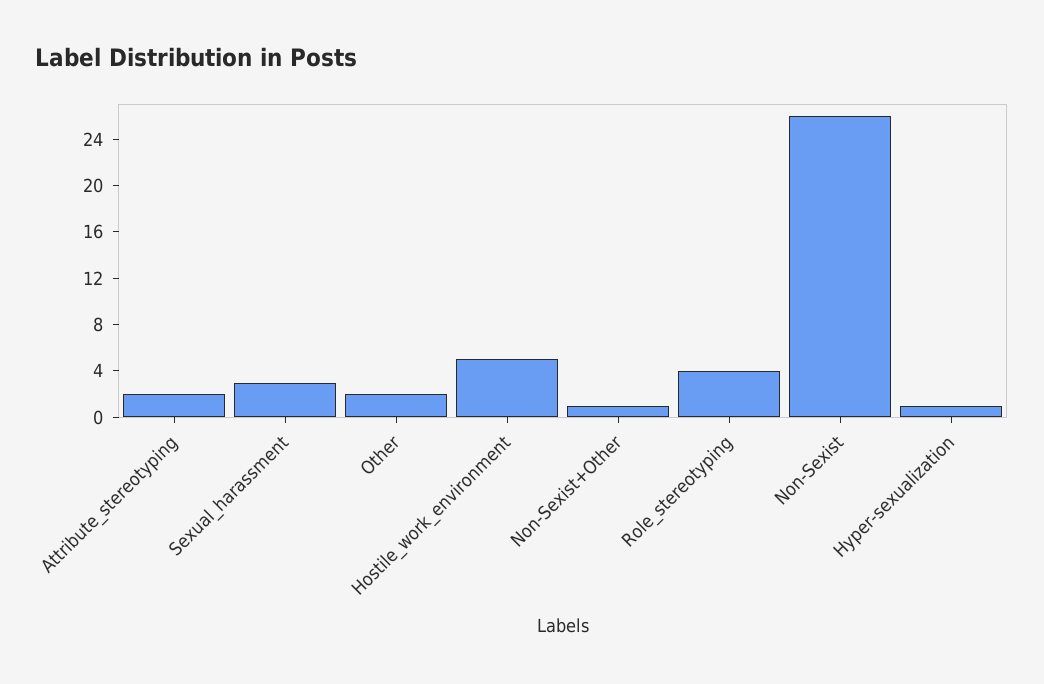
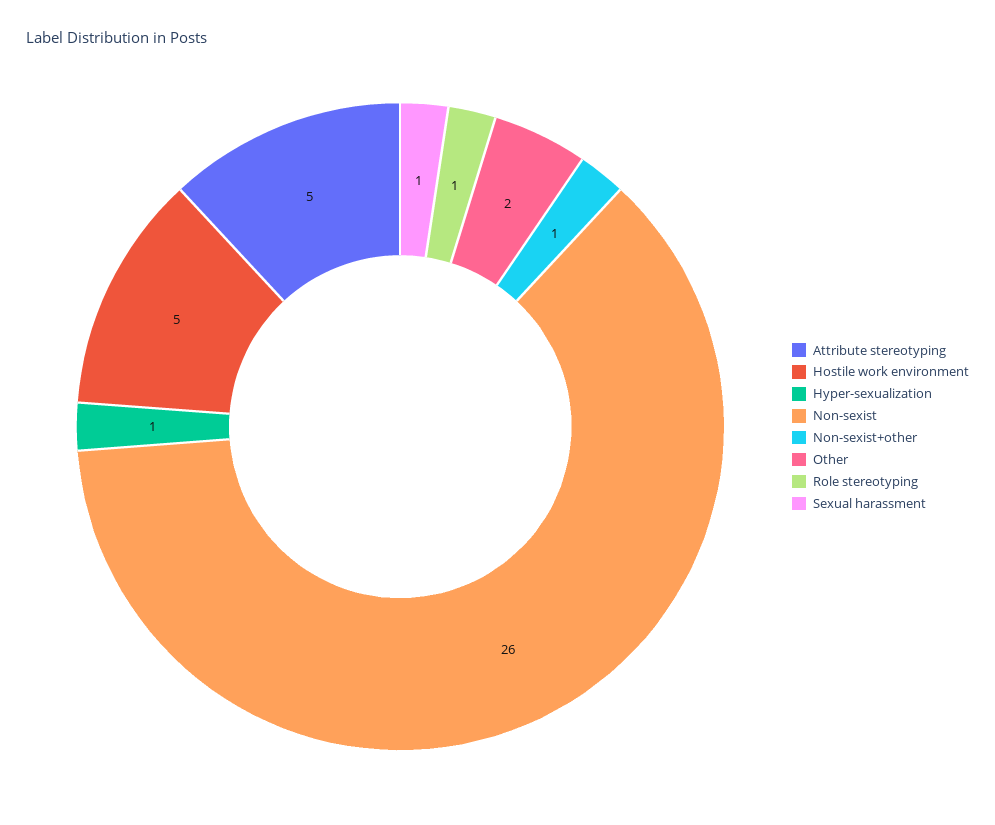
  {
-   "Attribute_stereotyping": 2,
+   "Attribute_stereotyping": 5,
-   "Sexual_harassment": 3,
+   "Sexual_harassment": 1,
    "Other": 2,
    "Hostile_work_environment": 5,
    "Non-Sexist+Other": 1,
-   "Role_stereotyping": 4,
+   "Role_stereotyping": 1,
    "Non-Sexist": 26,
    "Hyper-sexualization": 1
  }

